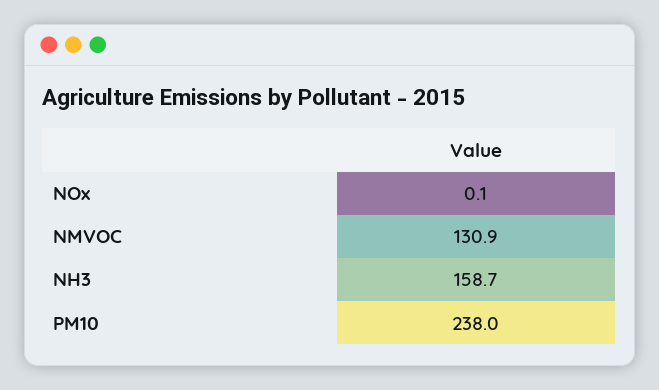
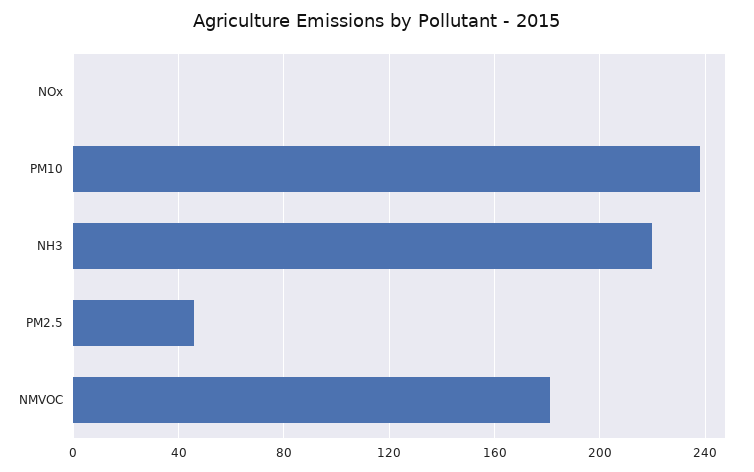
  {
    "NOx": 0.1,
-   "NMVOC": 130.9,
+   "NMVOC": 180,
-   "NH3": 158.7,
+   "NH3": 220,
-   "PM10": 238
+   "PM10": 238,
+   "PM2.5": 45
  }

